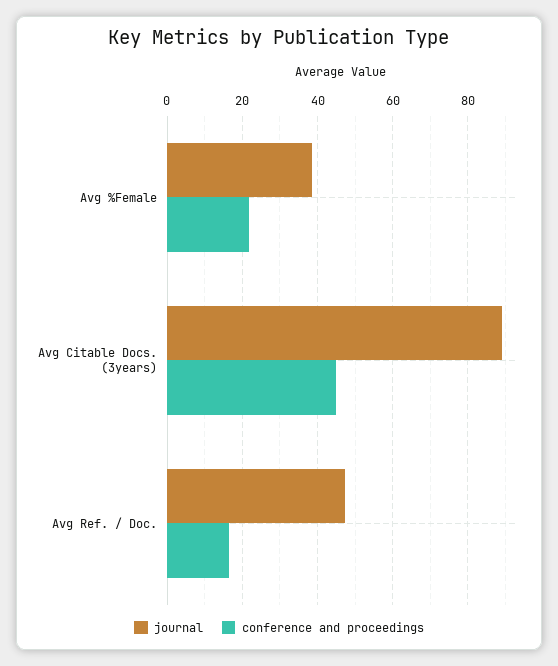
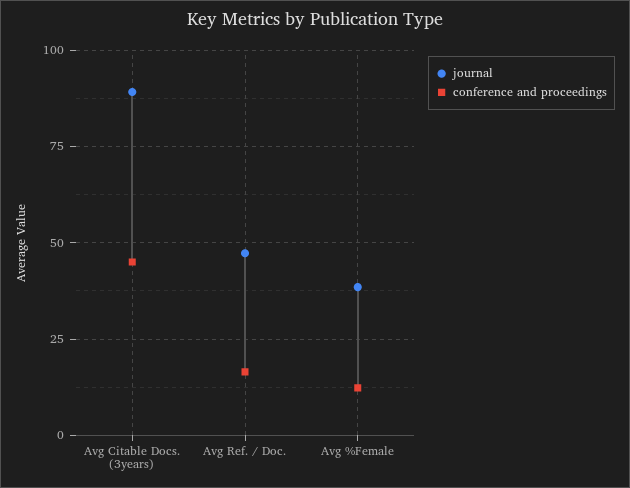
  {
    "journal": {
      "Avg %Female": 38,
      "Avg Citable Docs. (3years)": 90,
      "Avg Ref. / Doc.": 48
    },
    "conference and proceedings": {
-     "Avg %Female": 22,
+     "Avg %Female": 12.5,
      "Avg Citable Docs. (3years)": 46,
      "Avg Ref. / Doc.": 16
    }
  }

